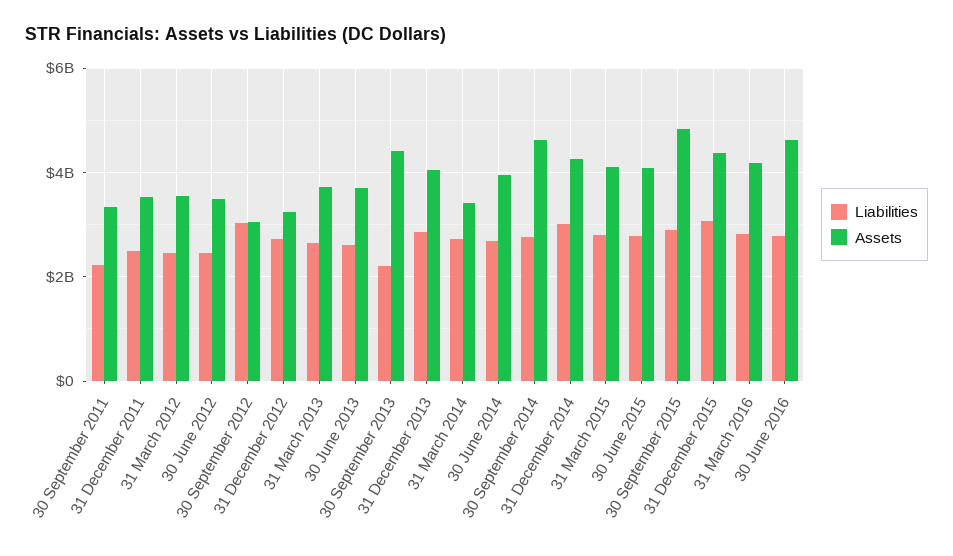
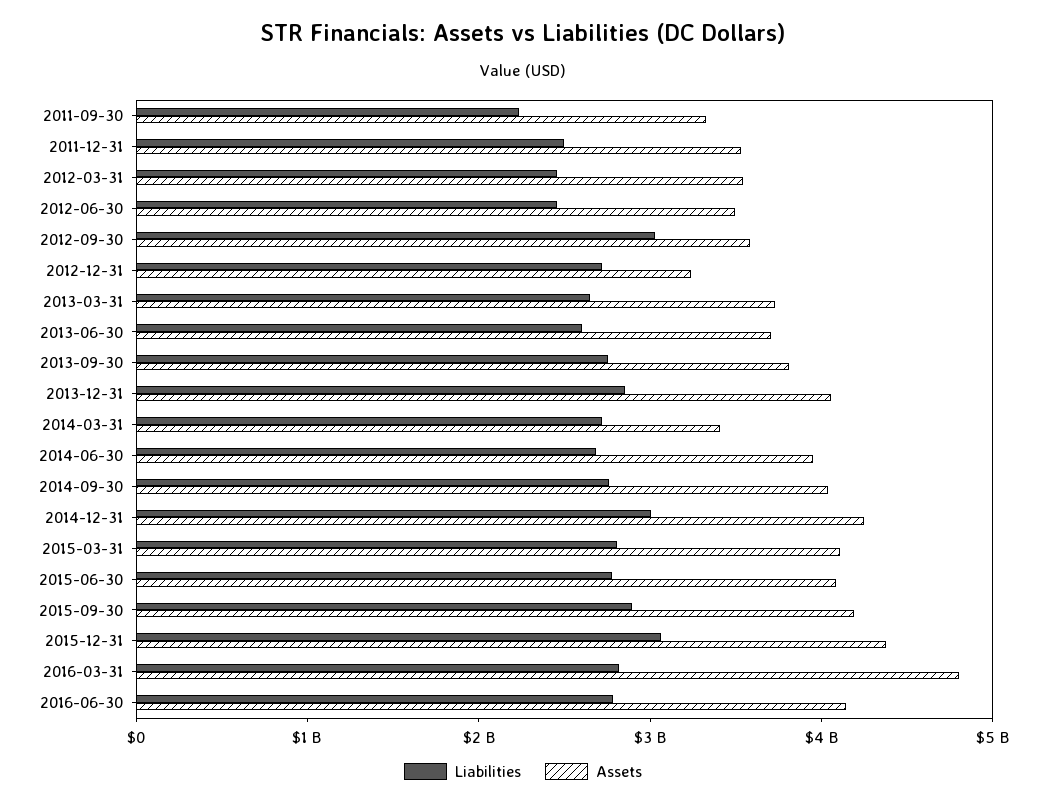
  {
    "Liabilities": {
      "30 September 2011": 2200000000,
      "31 December 2011": 2400000000,
      "31 March 2012": 2400000000,
      "30 June 2012": 2400000000,
      "30 September 2012": 3000000000,
      "31 December 2012": 2800000000,
      "31 March 2013": 2600000000,
      "30 June 2013": 2600000000,
-     "30 September 2013": 2200000000,
+     "30 September 2013": 2800000000,
      "31 December 2013": 2800000000,
      "31 March 2014": 2800000000,
      "30 June 2014": 2600000000,
      "30 September 2014": 2800000000,
      "31 December 2014": 3000000000,
      "31 March 2015": 2800000000,
      "30 June 2015": 2800000000,
      "30 September 2015": 2800000000,
      "31 December 2015": 3000000000,
      "31 March 2016": 2800000000,
      "30 June 2016": 2800000000
    },
    "Assets": {
      "30 September 2011": 3400000000,
      "31 December 2011": 3600000000,
      "31 March 2012": 3600000000,
      "30 June 2012": 3400000000,
-     "30 September 2012": 3000000000,
+     "30 September 2012": 3600000000,
      "31 December 2012": 3200000000,
      "31 March 2013": 3800000000,
      "30 June 2013": 3800000000,
-     "30 September 2013": 4400000000,
+     "30 September 2013": 3800000000,
      "31 December 2013": 4000000000,
      "31 March 2014": 3400000000,
      "30 June 2014": 4000000000,
-     "30 September 2014": 4600000000,
+     "30 September 2014": 4000000000,
      "31 December 2014": 4200000000,
      "31 March 2015": 4200000000,
      "30 June 2015": 4000000000,
-     "30 September 2015": 4800000000,
+     "30 September 2015": 4200000000,
      "31 December 2015": 4400000000,
-     "31 March 2016": 4200000000,
+     "31 March 2016": 4800000000,
-     "30 June 2016": 4600000000
+     "30 June 2016": 4200000000
    }
  }

